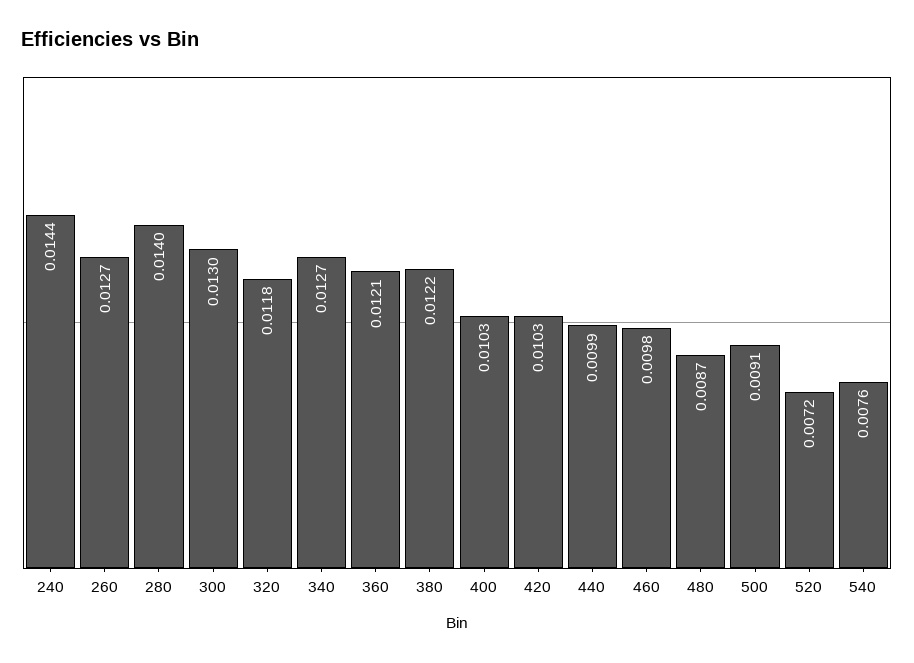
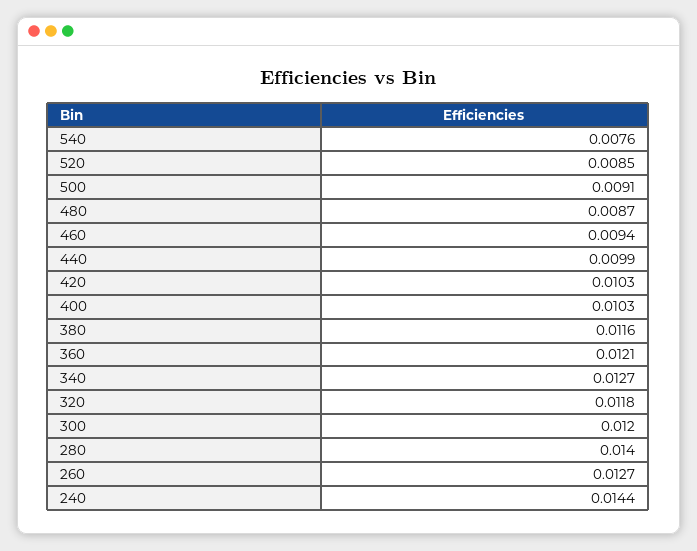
  {
    "240": 0.0144,
    "260": 0.0127,
    "280": 0.014,
-   "300": 0.013,
+   "300": 0.012,
    "320": 0.0118,
    "340": 0.0127,
    "360": 0.0121,
-   "380": 0.0122,
+   "380": 0.0116,
    "400": 0.0103,
    "420": 0.0103,
    "440": 0.0099,
-   "460": 0.0098,
+   "460": 0.0094,
    "480": 0.0087,
    "500": 0.0091,
-   "520": 0.0072,
+   "520": 0.0085,
    "540": 0.0076
  }

